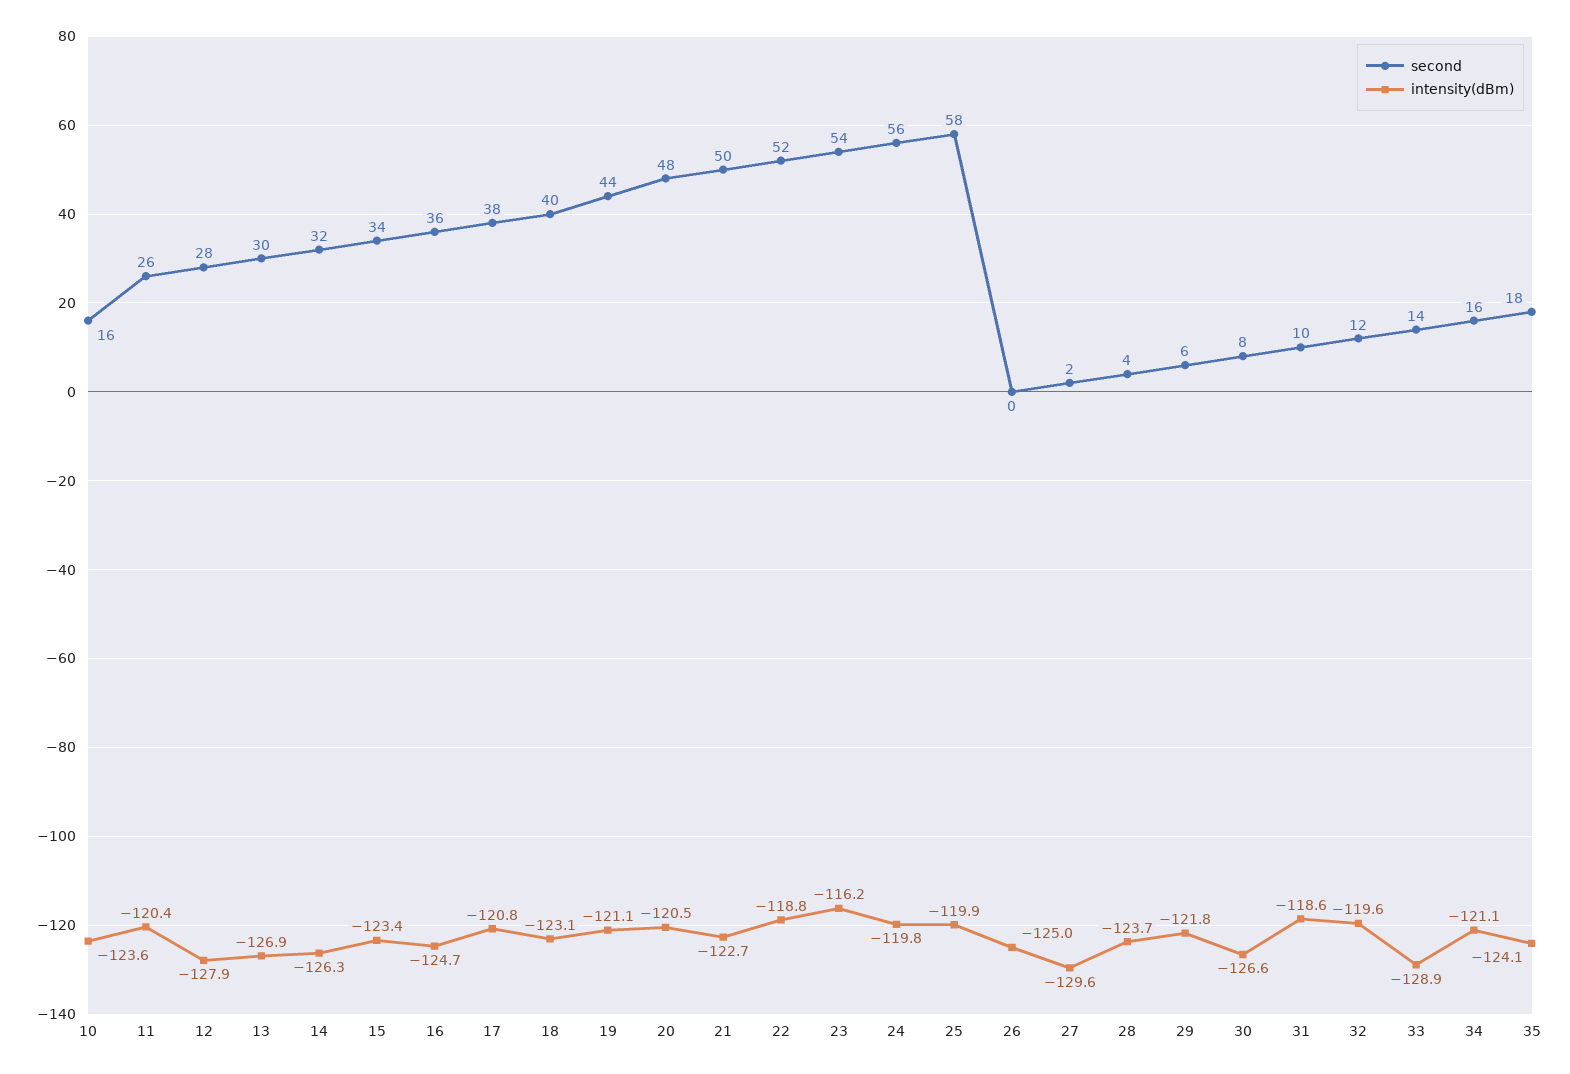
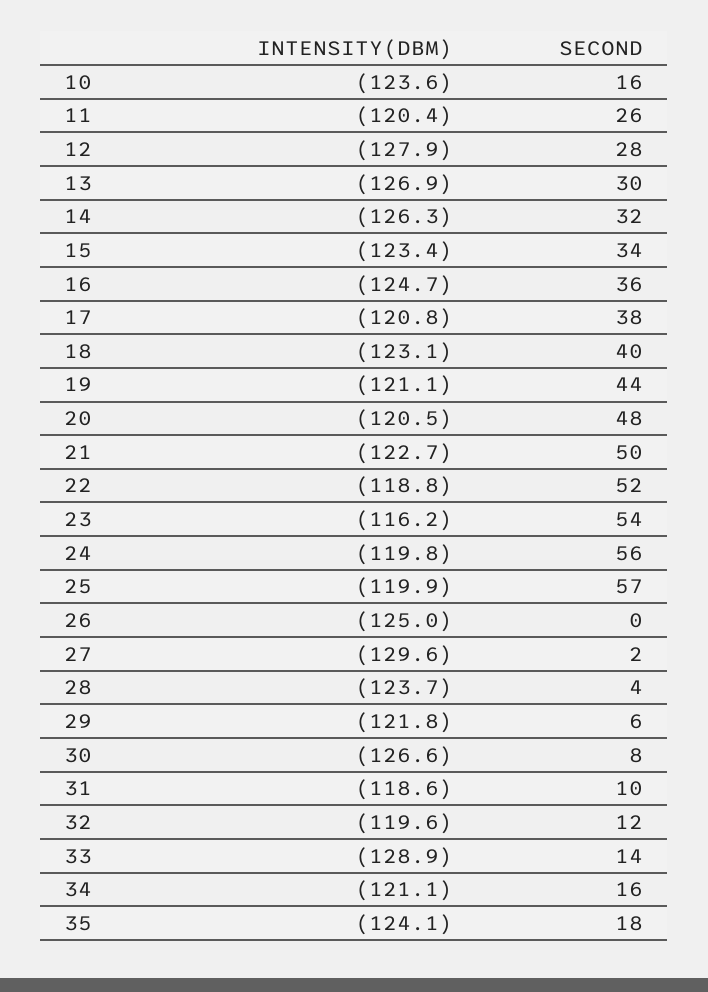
  {
    "second": {
      "10": 16,
      "11": 26,
      "12": 28,
      "13": 30,
      "14": 32,
      "15": 34,
      "16": 36,
      "17": 38,
      "18": 40,
      "19": 44,
      "20": 48,
      "21": 50,
      "22": 52,
      "23": 54,
      "24": 56,
-     "25": 58,
+     "25": 57,
      "26": 0,
      "27": 2,
      "28": 4,
      "29": 6,
      "30": 8,
      "31": 10,
      "32": 12,
      "33": 14,
      "34": 16,
      "35": 18
    },
    "intensity(dBm)": {
      "10": -123.6,
      "11": -120.4,
      "12": -127.9,
      "13": -126.9,
      "14": -126.3,
      "15": -123.4,
      "16": -124.7,
      "17": -120.8,
      "18": -123.1,
      "19": -121.1,
      "20": -120.5,
      "21": -122.7,
      "22": -118.8,
      "23": -116.2,
      "24": -119.8,
      "25": -119.9,
      "26": -125,
      "27": -129.6,
      "28": -123.7,
      "29": -121.8,
      "30": -126.6,
      "31": -118.6,
      "32": -119.6,
      "33": -128.9,
      "34": -121.1,
      "35": -124.1
    }
  }

